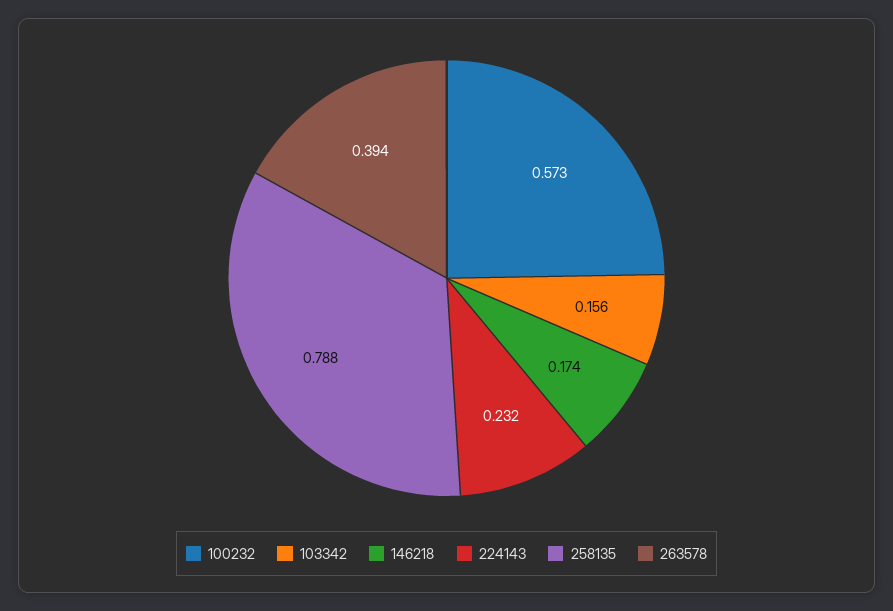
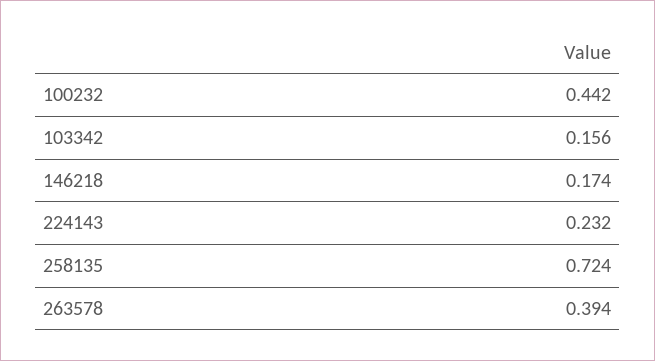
  {
-   "100232": 0.573,
+   "100232": 0.442,
    "103342": 0.156,
    "146218": 0.174,
    "224143": 0.232,
-   "258135": 0.788,
+   "258135": 0.724,
    "263578": 0.394
  }

